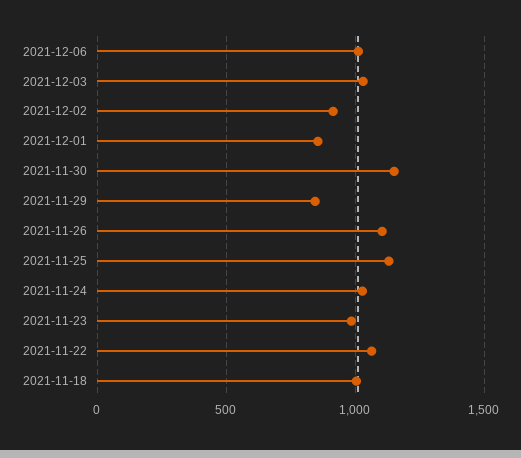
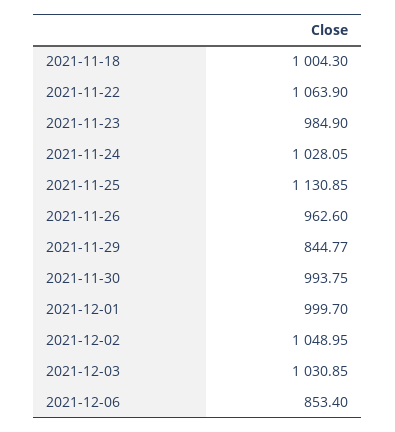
  {
-   "2021-12-06": 1000,
+   "2021-12-06": 853.4,
    "2021-12-03": 1030.85,
-   "2021-12-02": 900,
+   "2021-12-02": 1048.95,
-   "2021-12-01": 850,
+   "2021-12-01": 999.7,
-   "2021-11-30": 1150,
+   "2021-11-30": 993.75,
    "2021-11-29": 844.77,
-   "2021-11-26": 1100,
+   "2021-11-26": 962.6,
    "2021-11-25": 1130.85,
    "2021-11-24": 1028.05,
    "2021-11-23": 984.9,
    "2021-11-22": 1063.9,
    "2021-11-18": 1004.3
  }

